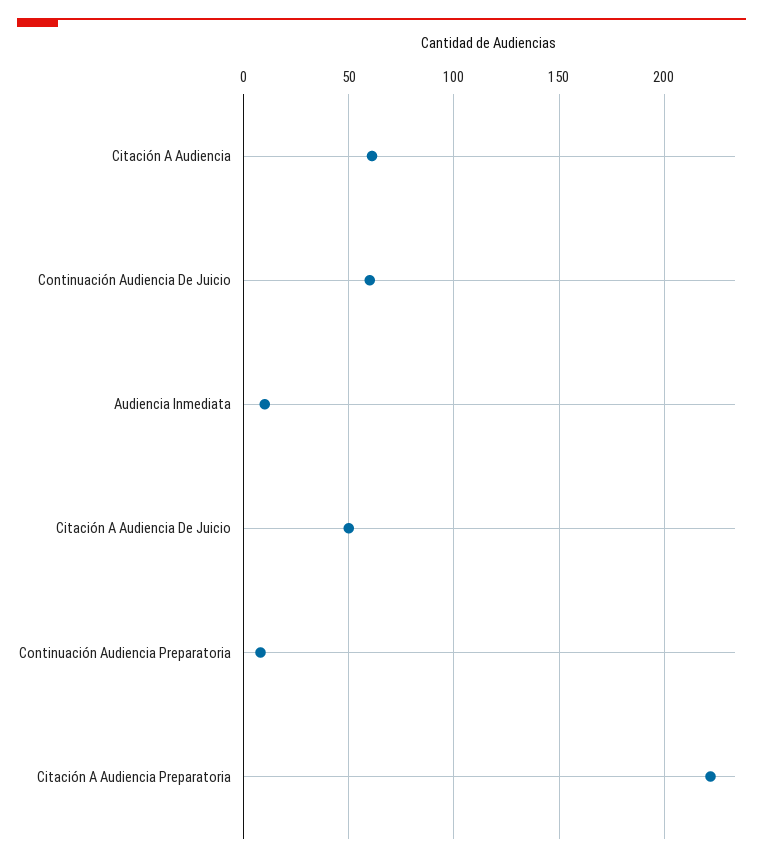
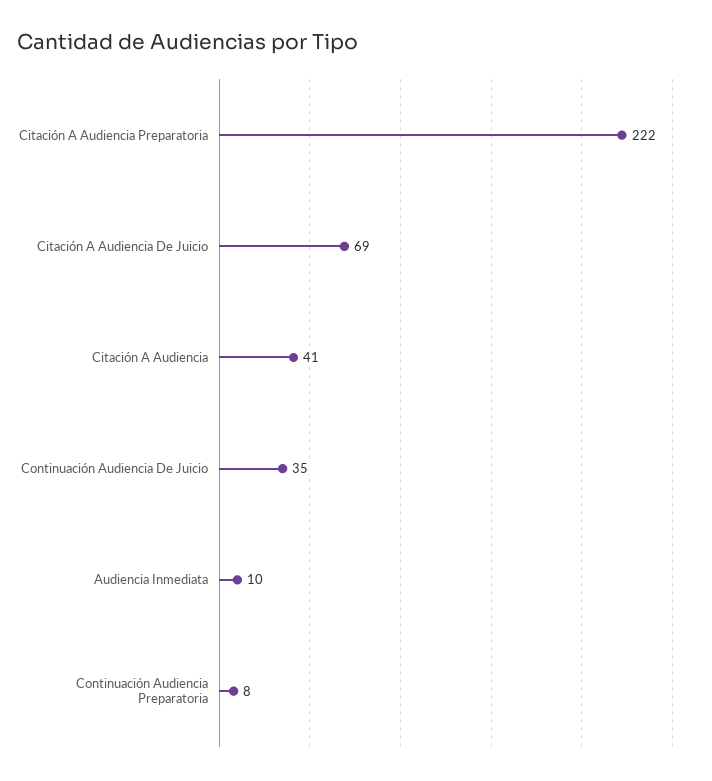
  {
-   "Citación A Audiencia": 60,
+   "Citación A Audiencia": 41,
-   "Continuación Audiencia De Juicio": 60,
+   "Continuación Audiencia De Juicio": 35,
    "Audiencia Inmediata": 10,
-   "Citación A Audiencia De Juicio": 50,
+   "Citación A Audiencia De Juicio": 69,
    "Continuación Audiencia Preparatoria": 8,
    "Citación A Audiencia Preparatoria": 222
  }

